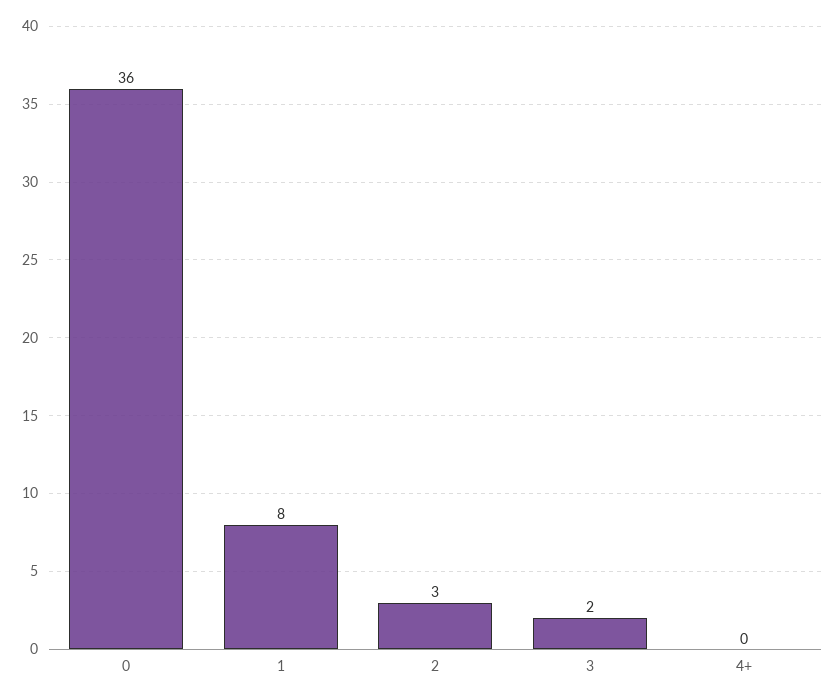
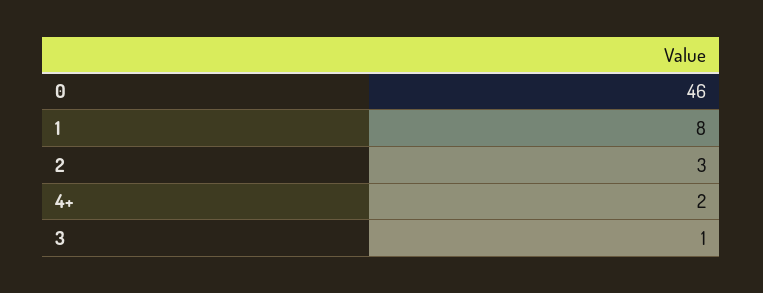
  {
-   "0": 36,
+   "0": 46,
    "1": 8,
    "2": 3,
-   "3": 2,
+   "3": 1,
-   "4+": 0
+   "4+": 2
  }

